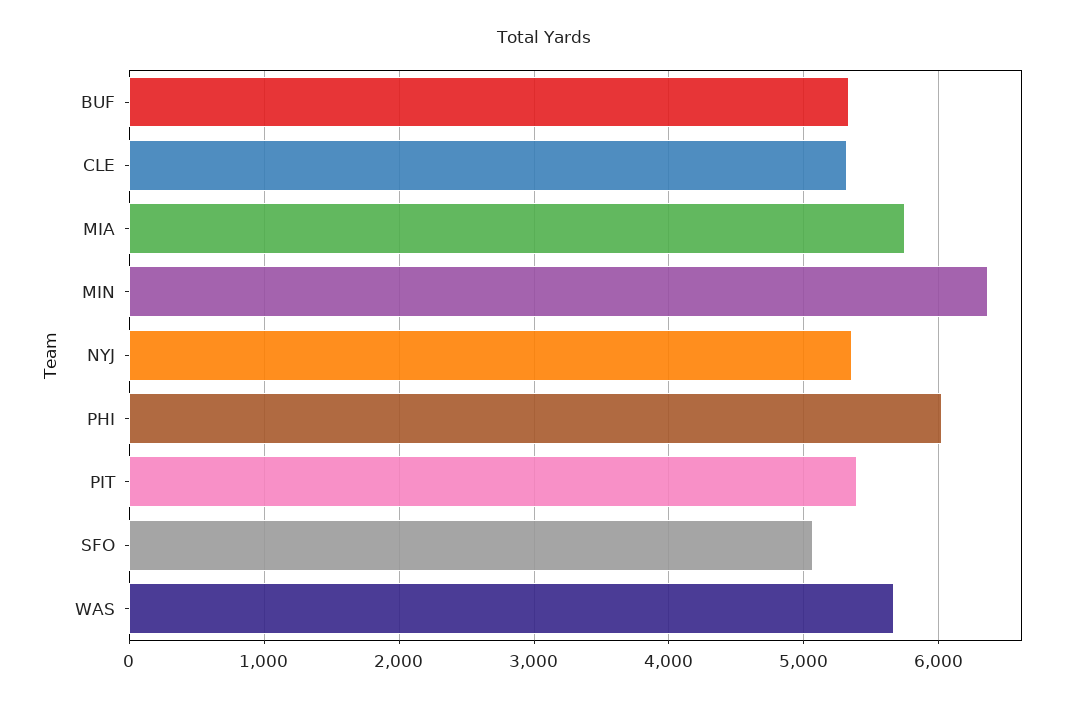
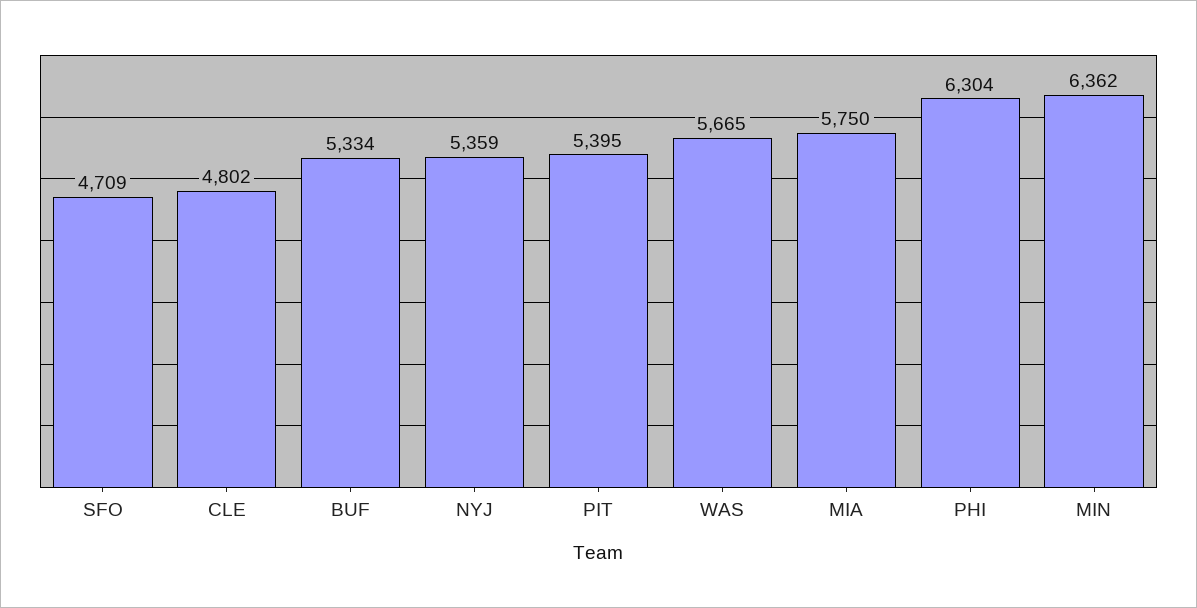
  {
    "BUF": 5334,
-   "CLE": 5300,
+   "CLE": 4802,
    "MIA": 5750,
    "MIN": 6362,
    "NYJ": 5359,
-   "PHI": 6000,
+   "PHI": 6304,
    "PIT": 5395,
-   "SFO": 5100,
+   "SFO": 4709,
    "WAS": 5665
  }

